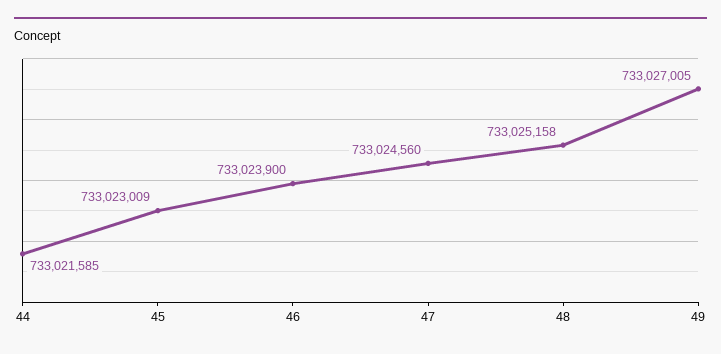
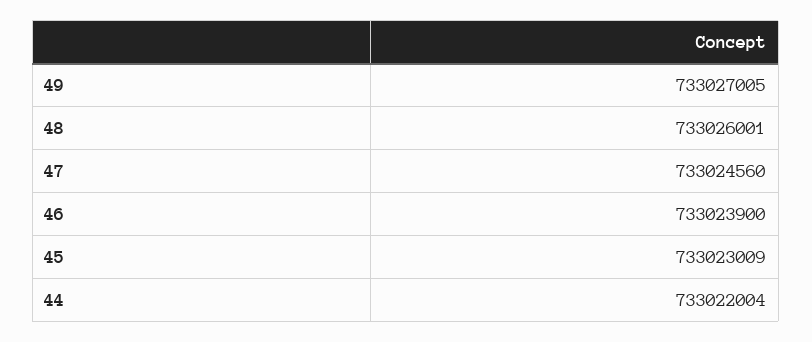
  {
-   "44": 733021585,
+   "44": 733022004,
    "45": 733023009,
    "46": 733023900,
    "47": 733024560,
-   "48": 733025158,
+   "48": 733026001,
    "49": 733027005
  }

